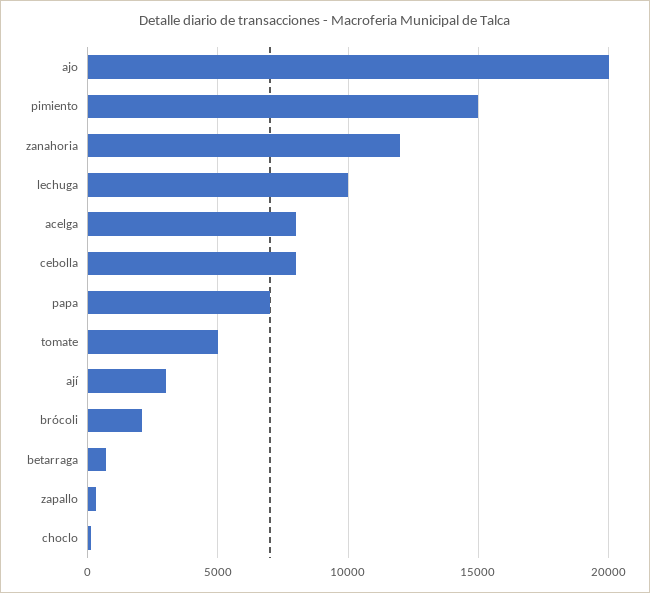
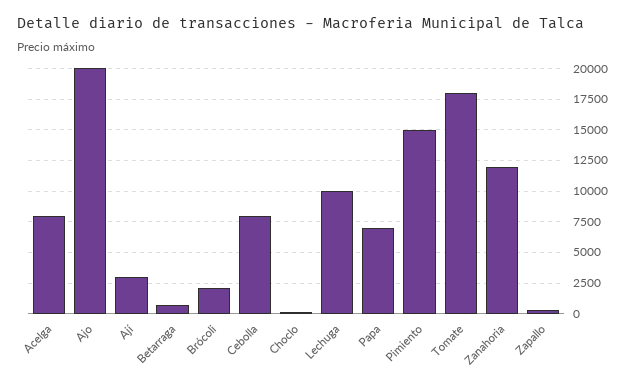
  {
    "ajo": 20000,
    "pimiento": 15000,
    "zanahoria": 12000,
    "lechuga": 10000,
    "acelga": 8000,
    "cebolla": 8000,
    "papa": 7000,
-   "tomate": 5000,
+   "tomate": 18000,
    "ají": 3000,
    "brócoli": 2000,
    "betarraga": 500,
    "zapallo": 500,
    "choclo": 0
  }

